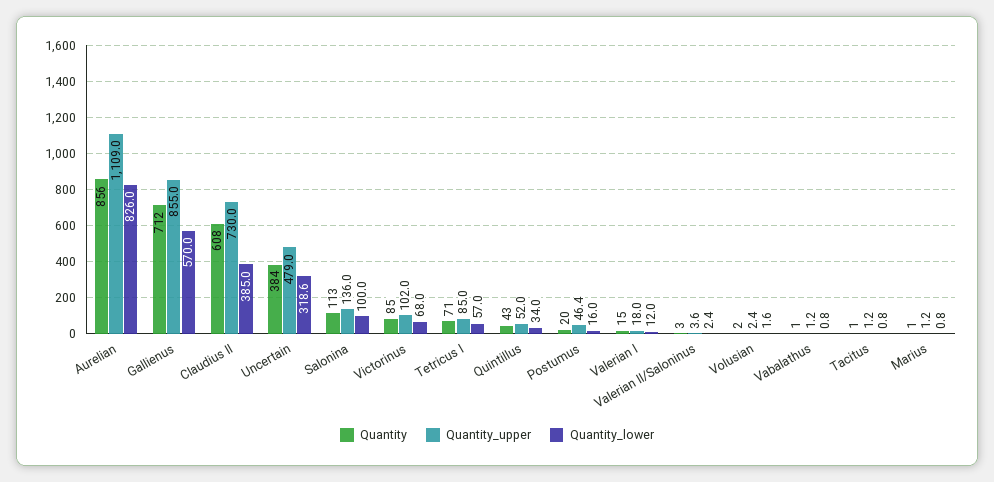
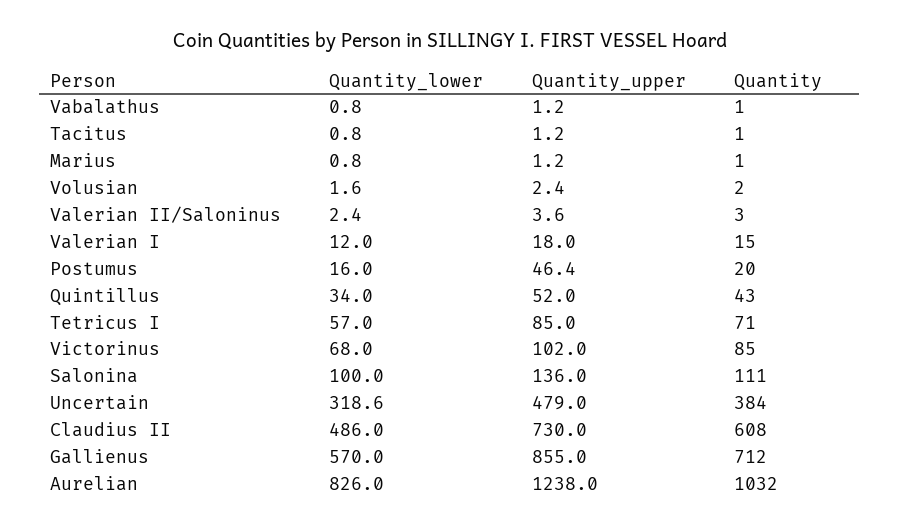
  {
    "Quantity": {
-     "Aurelian": 856,
+     "Aurelian": 1032,
      "Gallienus": 712,
      "Claudius II": 608,
      "Uncertain": 384,
-     "Salonina": 113,
+     "Salonina": 111,
      "Victorinus": 85,
      "Tetricus I": 71,
      "Quintillus": 43,
      "Postumus": 20,
      "Valerian I": 15,
      "Valerian II/Saloninus": 3,
      "Volusian": 2,
      "Vabalathus": 1,
      "Tacitus": 1,
      "Marius": 1
    },
    "Quantity_upper": {
-     "Aurelian": 1109,
+     "Aurelian": 1238,
      "Gallienus": 855,
      "Claudius II": 730,
      "Uncertain": 479,
      "Salonina": 136,
      "Victorinus": 102,
      "Tetricus I": 85,
      "Quintillus": 52,
      "Postumus": 46.4,
      "Valerian I": 18,
      "Valerian II/Saloninus": 3.6,
      "Volusian": 2.4,
      "Vabalathus": 1.2,
      "Tacitus": 1.2,
      "Marius": 1.2
    },
    "Quantity_lower": {
      "Aurelian": 826,
      "Gallienus": 570,
-     "Claudius II": 385,
+     "Claudius II": 486,
      "Uncertain": 318.6,
      "Salonina": 100,
      "Victorinus": 68,
      "Tetricus I": 57,
      "Quintillus": 34,
      "Postumus": 16,
      "Valerian I": 12,
      "Valerian II/Saloninus": 2.4,
      "Volusian": 1.6,
      "Vabalathus": 0.8,
      "Tacitus": 0.8,
      "Marius": 0.8
    }
  }

